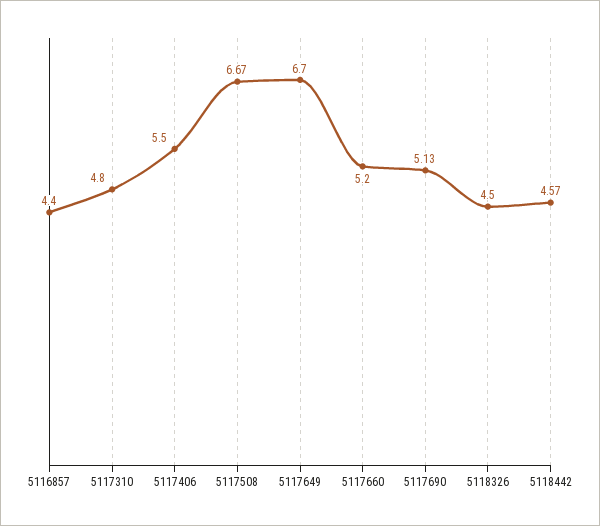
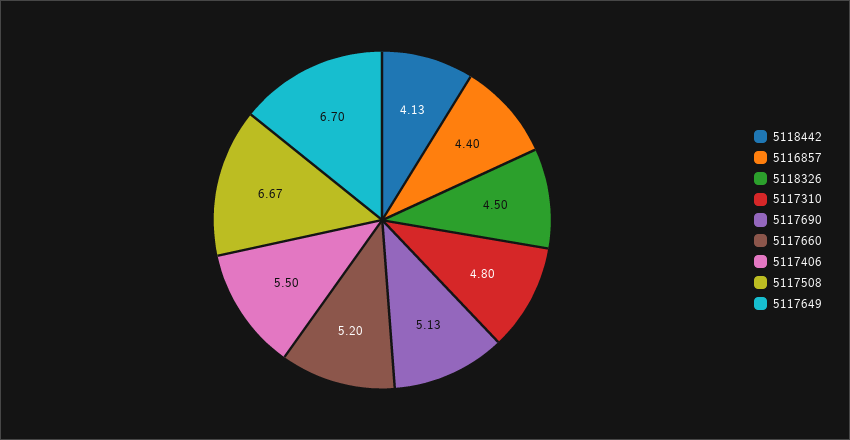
  {
    "5116857": 4.4,
    "5117310": 4.8,
    "5117406": 5.5,
    "5117508": 6.67,
    "5117649": 6.7,
    "5117660": 5.2,
    "5117690": 5.13,
    "5118326": 4.5,
-   "5118442": 4.57
+   "5118442": 4.13
  }

